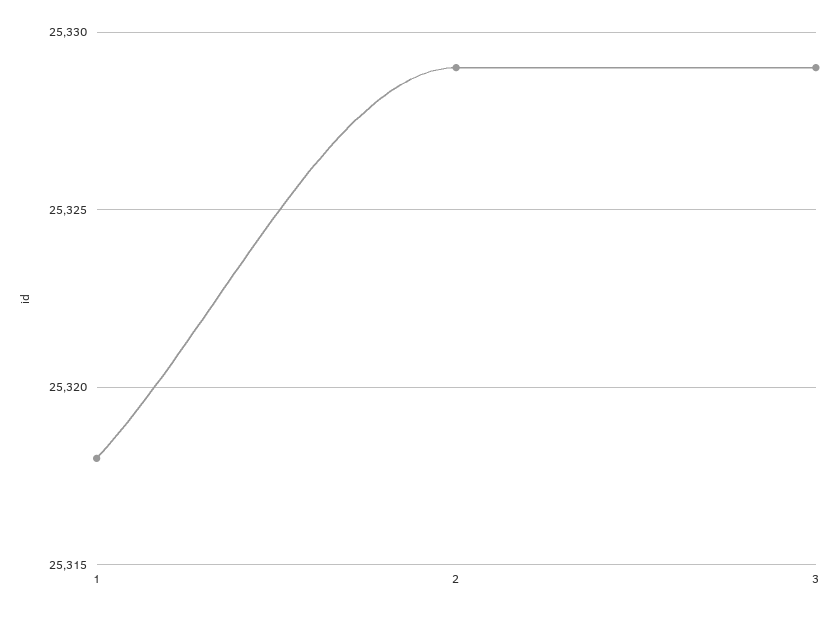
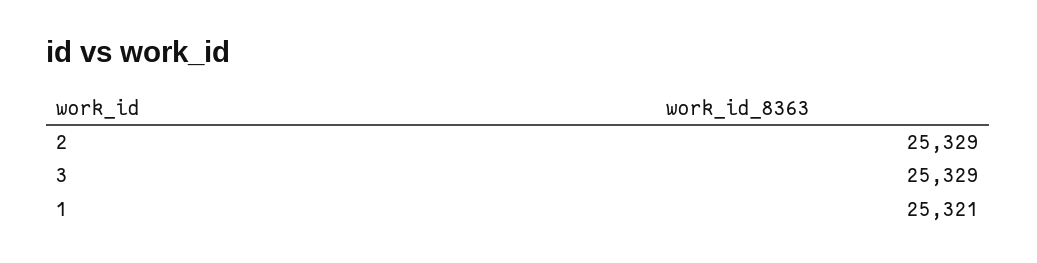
  {
-   "1": 25318,
+   "1": 25321,
    "2": 25329,
    "3": 25329
  }

